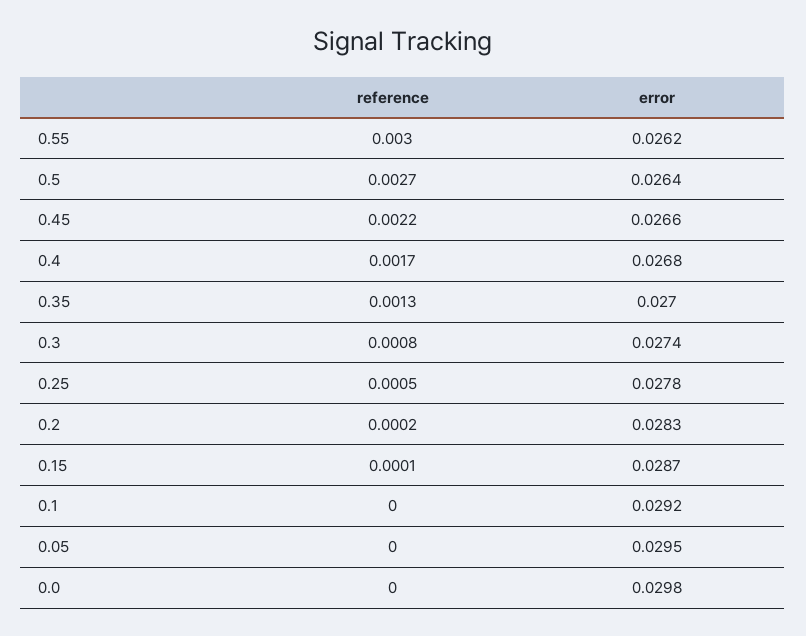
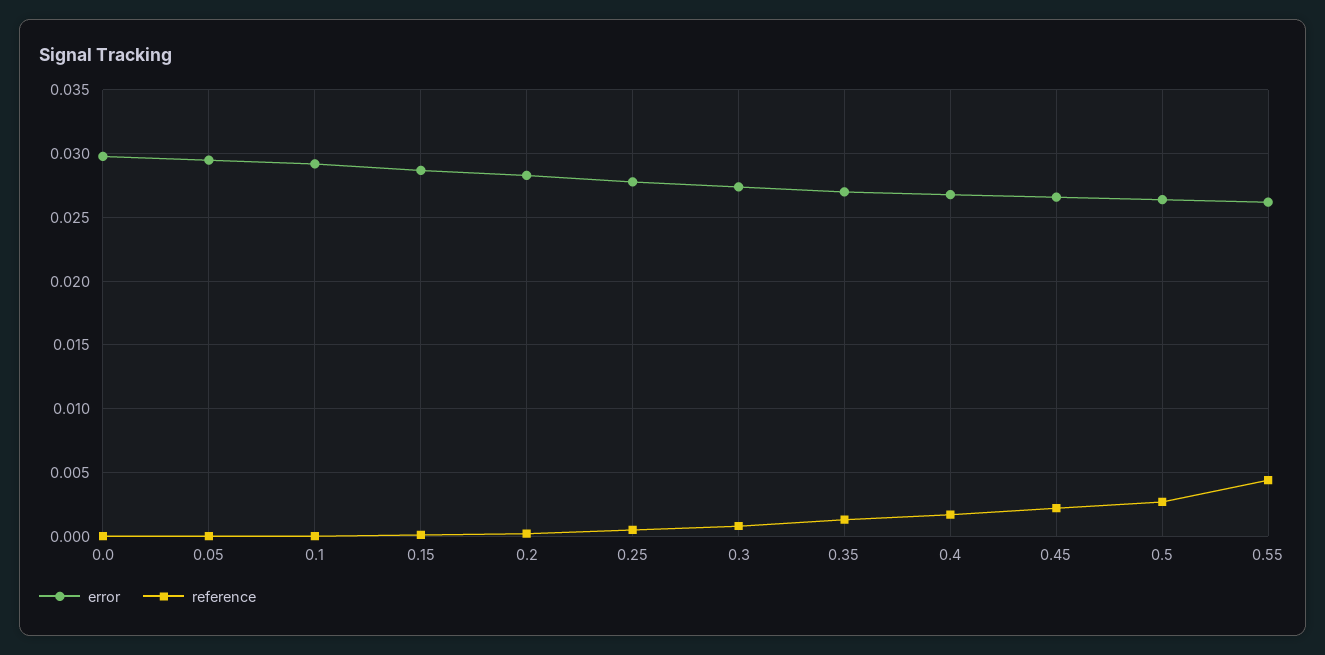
  {
    "reference": {
-     "0.55": 0.003,
+     "0.55": 0.0045,
      "0.5": 0.0027,
      "0.45": 0.0022,
      "0.4": 0.0017,
      "0.35": 0.0013,
      "0.3": 0.0008,
      "0.25": 0.0005,
      "0.2": 0.0002,
      "0.15": 0.0001,
      "0.1": 0,
      "0.05": 0,
      "0.0": 0
    },
    "error": {
      "0.55": 0.0262,
      "0.5": 0.0264,
      "0.45": 0.0266,
      "0.4": 0.0268,
      "0.35": 0.027,
      "0.3": 0.0274,
      "0.25": 0.0278,
      "0.2": 0.0283,
      "0.15": 0.0287,
      "0.1": 0.0292,
      "0.05": 0.0295,
      "0.0": 0.0298
    }
  }

